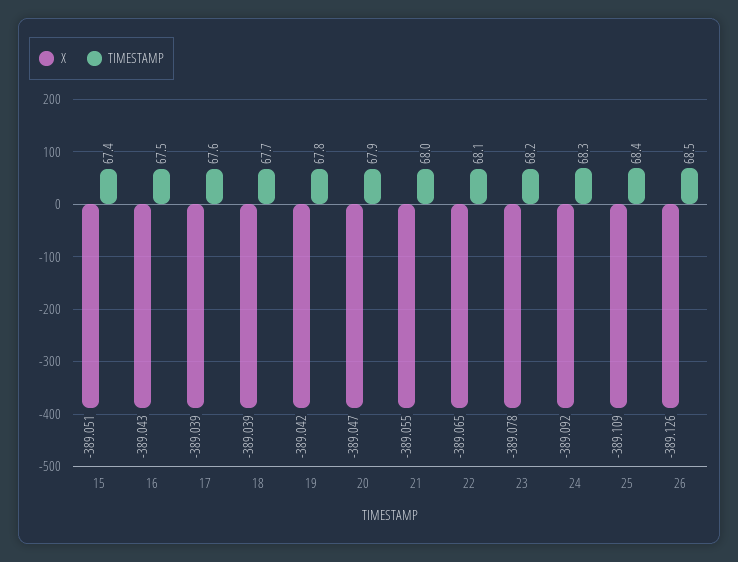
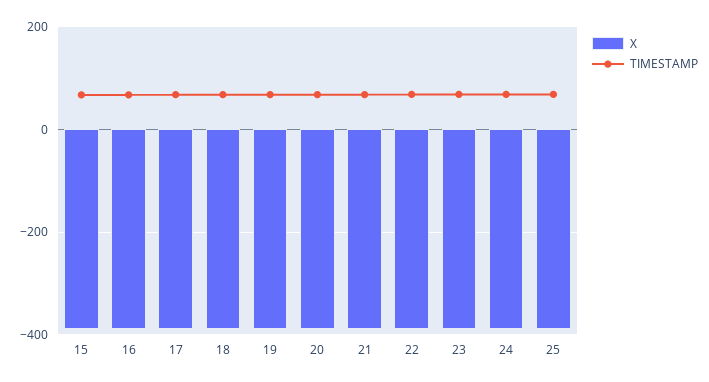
  {
    "X": {
      "15": -389.051,
      "16": -389.043,
      "17": -389.039,
      "18": -389.039,
      "19": -389.042,
      "20": -389.047,
      "21": -389.055,
      "22": -389.065,
      "23": -389.078,
      "24": -389.092,
-     "25": -389.109,
+     "25": -389.109
-     "26": -389.126
    },
    "TIMESTAMP": {
      "15": 67.4,
      "16": 67.5,
      "17": 67.6,
      "18": 67.7,
      "19": 67.8,
      "20": 67.9,
      "21": 68,
      "22": 68.1,
      "23": 68.2,
      "24": 68.3,
-     "25": 68.4,
+     "25": 68.4
-     "26": 68.5
    }
  }

